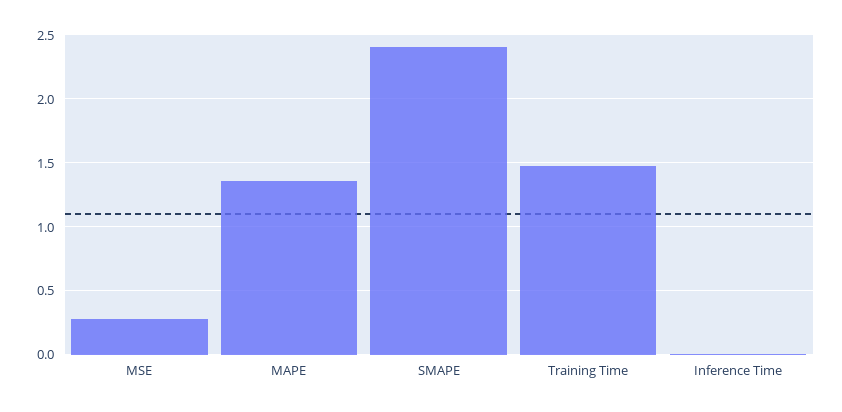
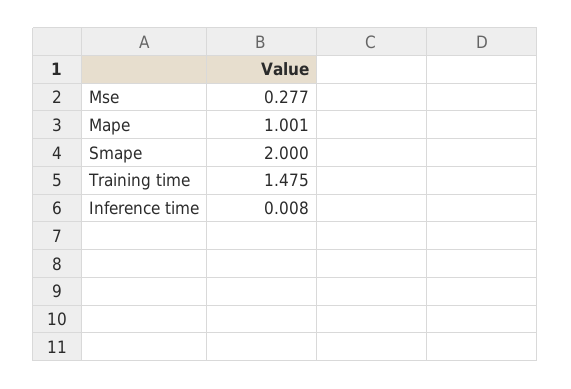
  {
    "MSE": 0.277,
-   "MAPE": 1.35,
+   "MAPE": 1.001,
-   "SMAPE": 2.4,
+   "SMAPE": 2,
    "Training Time": 1.475,
    "Inference Time": 0.008
  }

